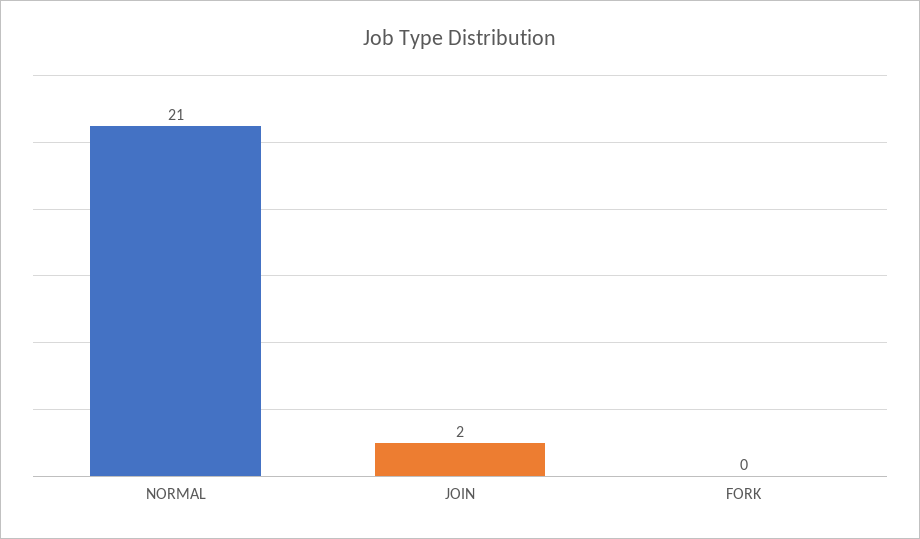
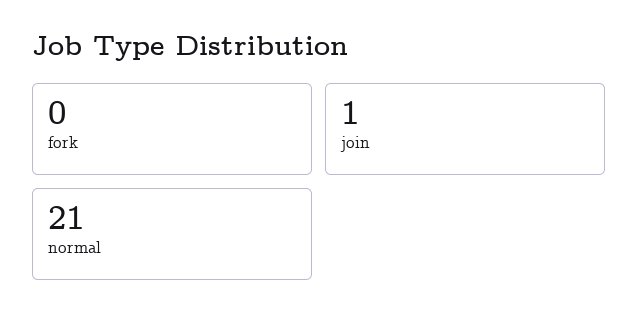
  {
    "NORMAL": 21,
-   "JOIN": 2,
+   "JOIN": 1,
    "FORK": 0
  }

